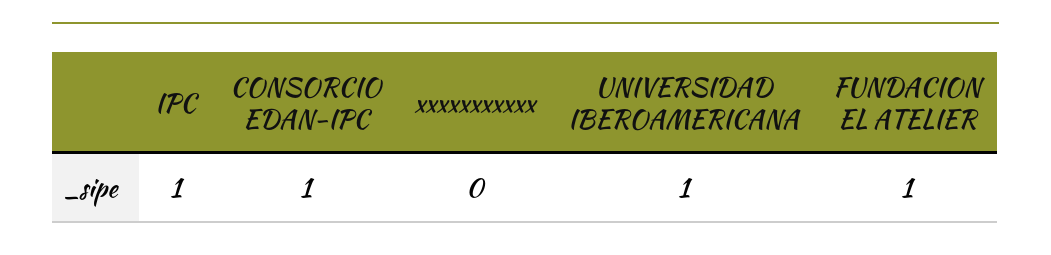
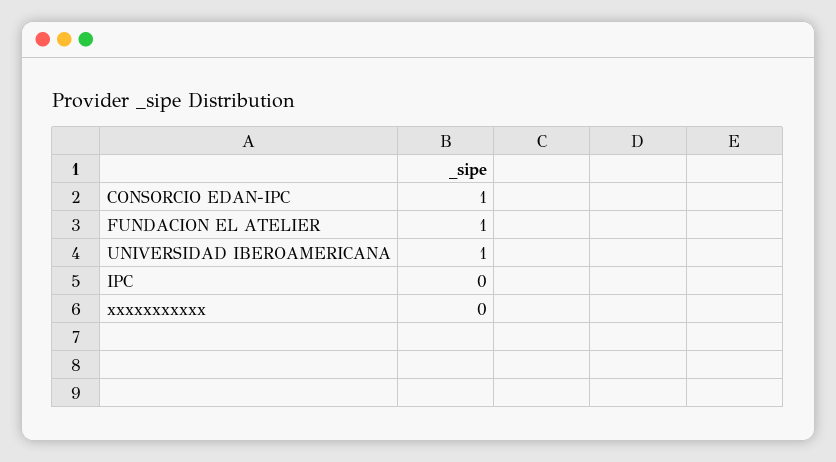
  {
-   "IPC": 1,
+   "IPC": 0,
    "CONSORCIO EDAN-IPC": 1,
    "xxxxxxxxxxx": 0,
    "UNIVERSIDAD IBEROAMERICANA": 1,
    "FUNDACION EL ATELIER": 1
  }

